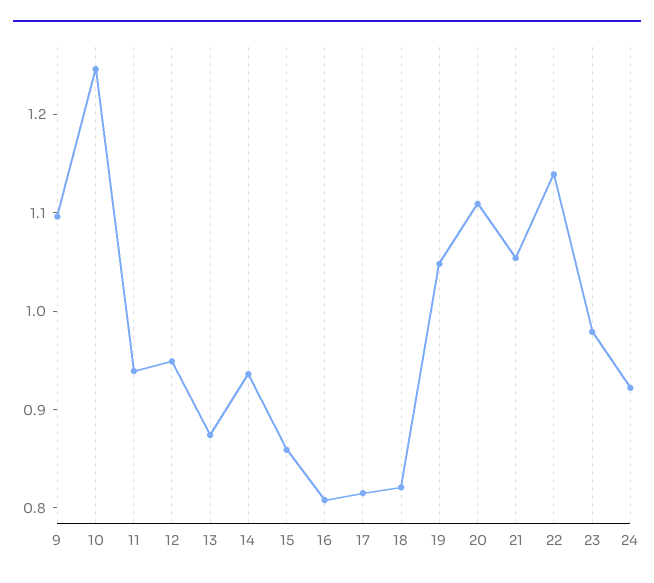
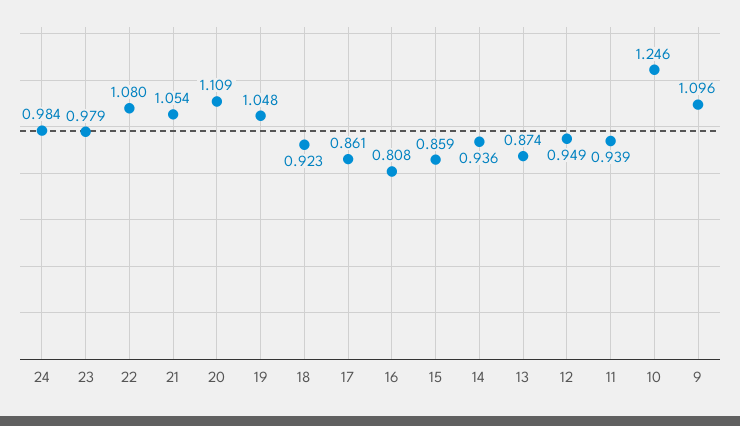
  {
    "9": 1.096,
    "10": 1.246,
    "11": 0.939,
    "12": 0.949,
    "13": 0.874,
    "14": 0.936,
    "15": 0.859,
    "16": 0.808,
-   "17": 0.82,
+   "17": 0.861,
-   "18": 0.82,
+   "18": 0.923,
    "19": 1.048,
    "20": 1.109,
    "21": 1.054,
-   "22": 1.14,
+   "22": 1.08,
    "23": 0.979,
-   "24": 0.92
+   "24": 0.984
  }

